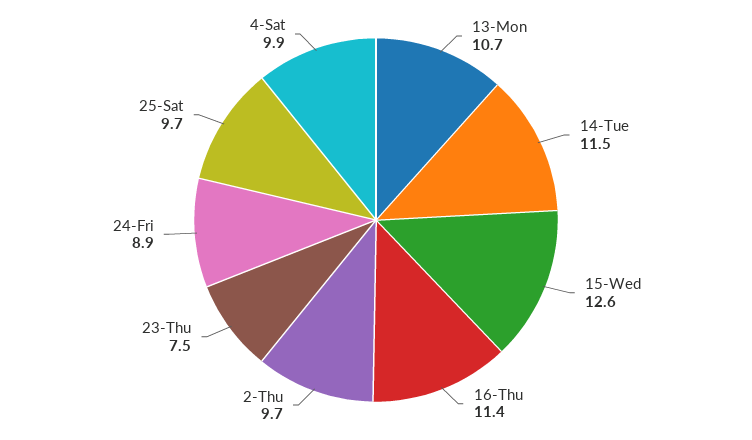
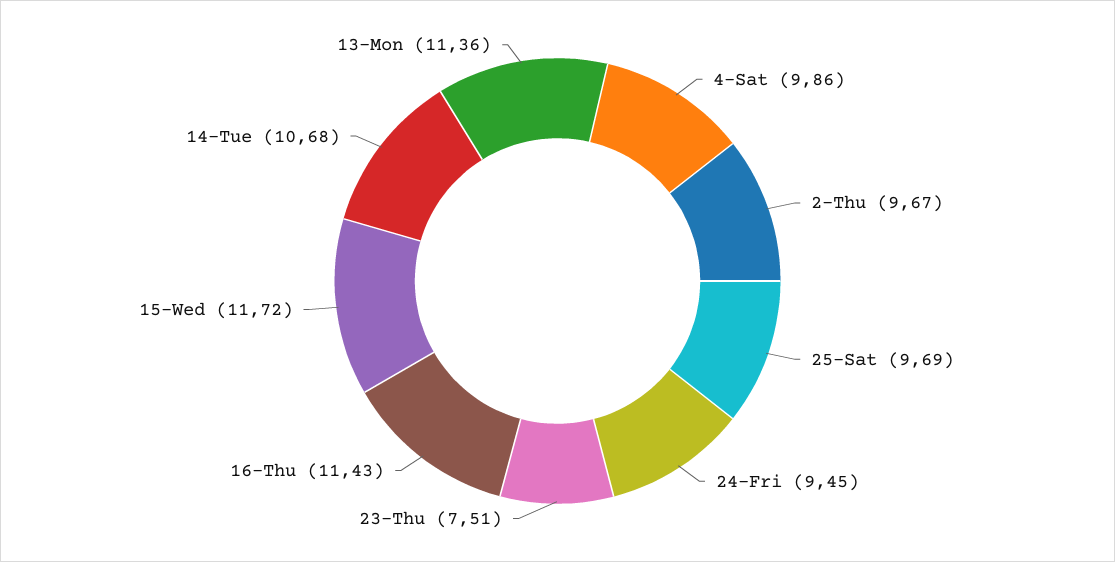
  {
-   "13-Mon": 10.7,
+   "13-Mon": 11.36,
-   "14-Tue": 11.5,
+   "14-Tue": 10.68,
-   "15-Wed": 12.6,
+   "15-Wed": 11.72,
    "16-Thu": 11.43,
    "2-Thu": 9.67,
    "23-Thu": 7.51,
-   "24-Fri": 8.9,
+   "24-Fri": 9.45,
    "25-Sat": 9.69,
    "4-Sat": 9.86
  }

